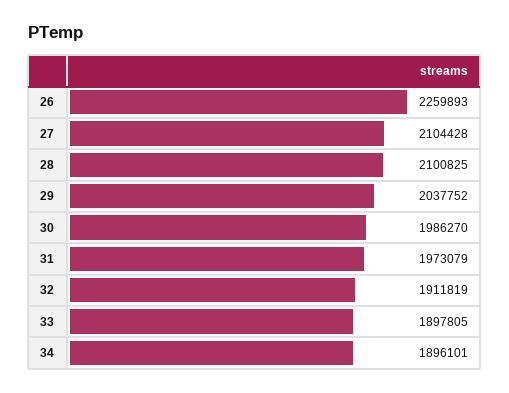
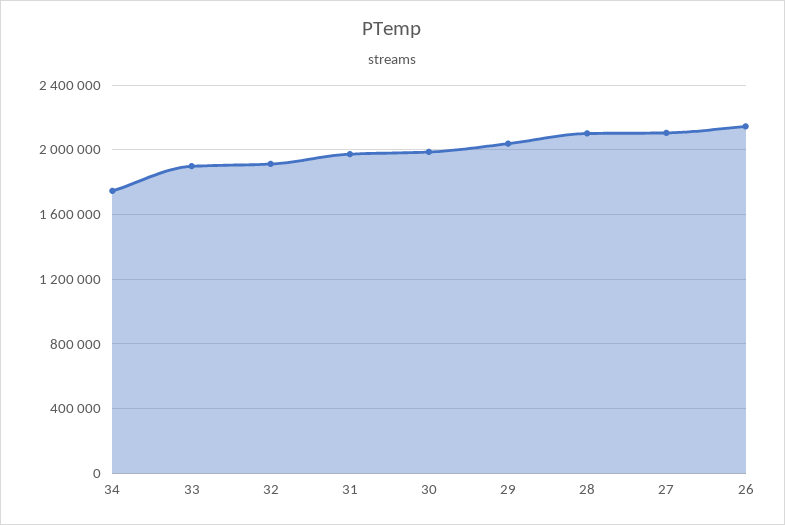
  {
-   "26": 2259893,
+   "26": 2150000,
    "27": 2104428,
    "28": 2100825,
    "29": 2037752,
    "30": 1986270,
    "31": 1973079,
    "32": 1911819,
    "33": 1897805,
-   "34": 1896101
+   "34": 1750000
  }

